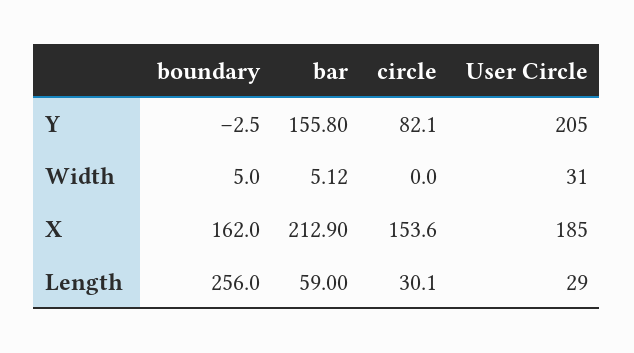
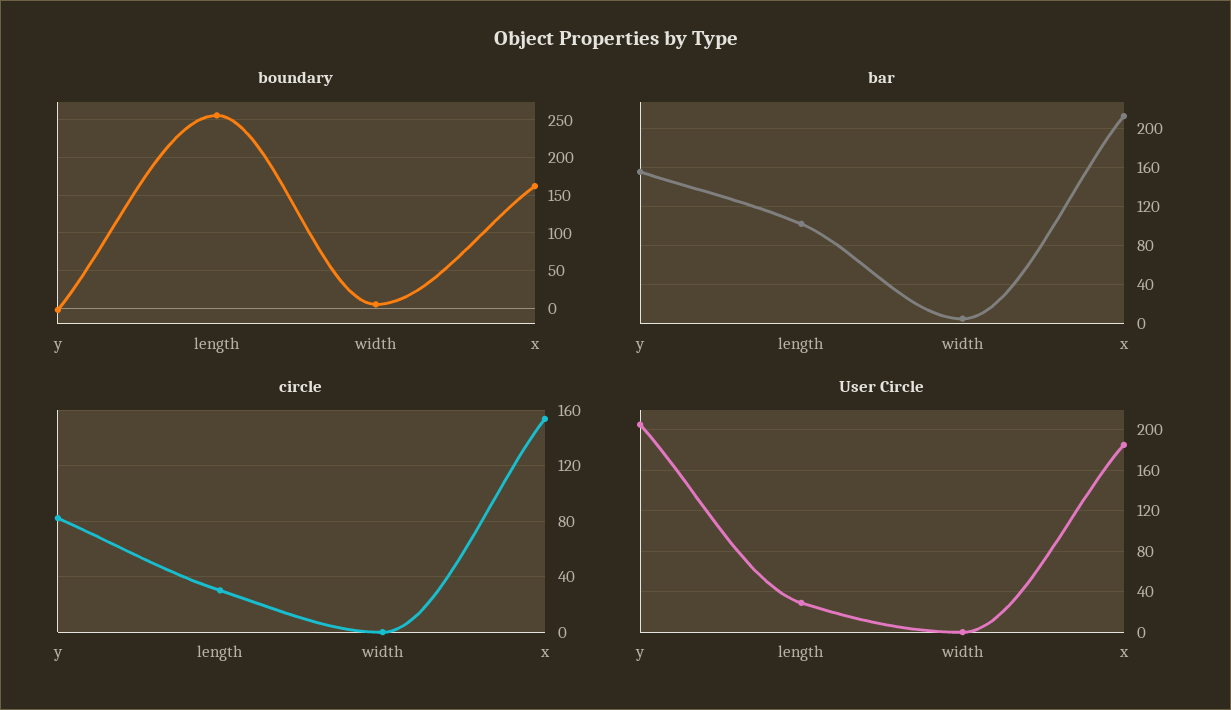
  {
    "boundary": {
      "Y": -2.5,
      "Width": 5,
      "X": 162,
      "Length": 256
    },
    "bar": {
      "Y": 155.8,
      "Width": 5.12,
      "X": 212.9,
-     "Length": 59
+     "Length": 100
    },
    "circle": {
      "Y": 82.1,
      "Width": 0,
      "X": 153.6,
      "Length": 30.1
    },
    "User Circle": {
      "Y": 205,
-     "Width": 31,
+     "Width": 0,
      "X": 185,
      "Length": 29
    }
  }

